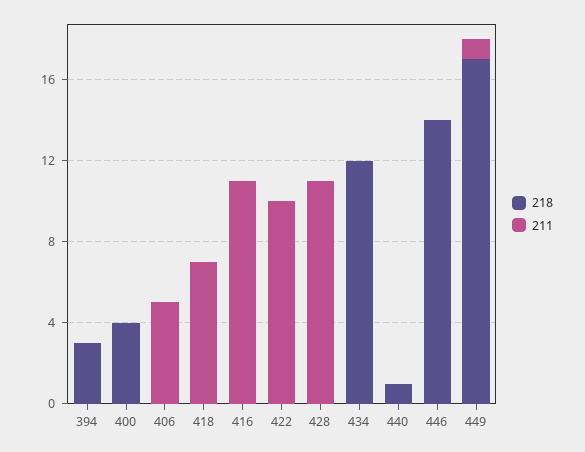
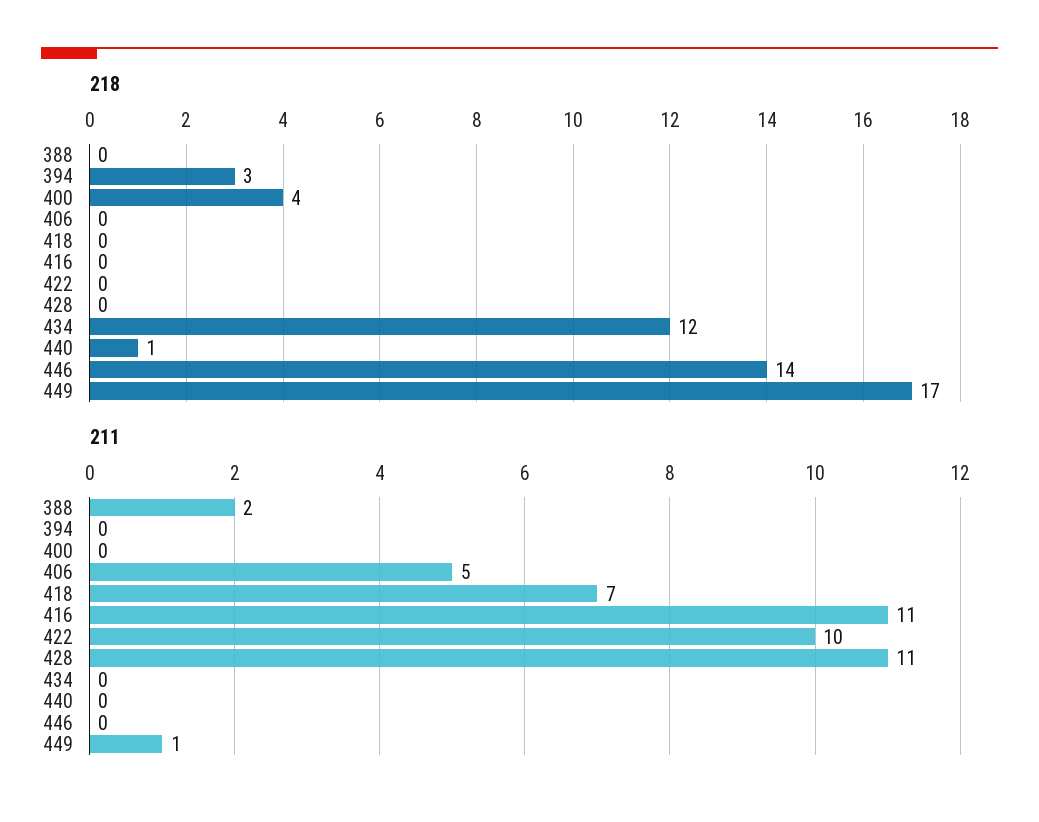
  {
    "218": {
      "394": 3,
      "400": 4,
      "406": 0,
      "418": 0,
      "416": 0,
      "422": 0,
      "428": 0,
      "434": 12,
      "440": 1,
      "446": 14,
-     "449": 17
+     "449": 17,
+     "388": 0
    },
    "211": {
      "394": 0,
      "400": 0,
      "406": 5,
      "418": 7,
      "416": 11,
      "422": 10,
      "428": 11,
      "434": 0,
      "440": 0,
      "446": 0,
-     "449": 1
+     "449": 1,
+     "388": 2
    }
  }

